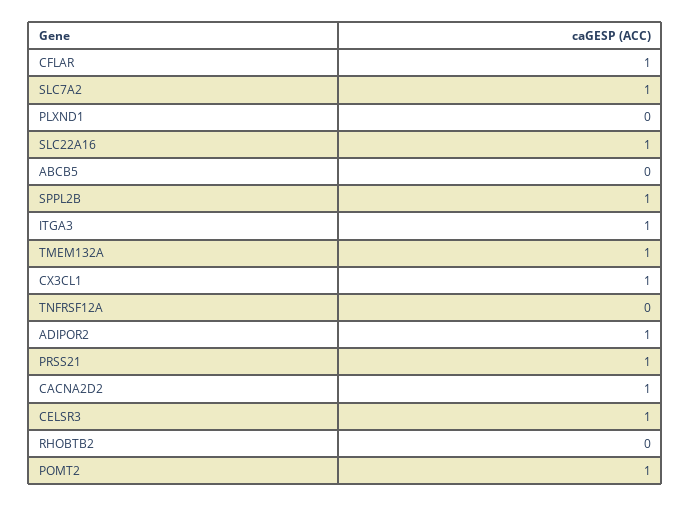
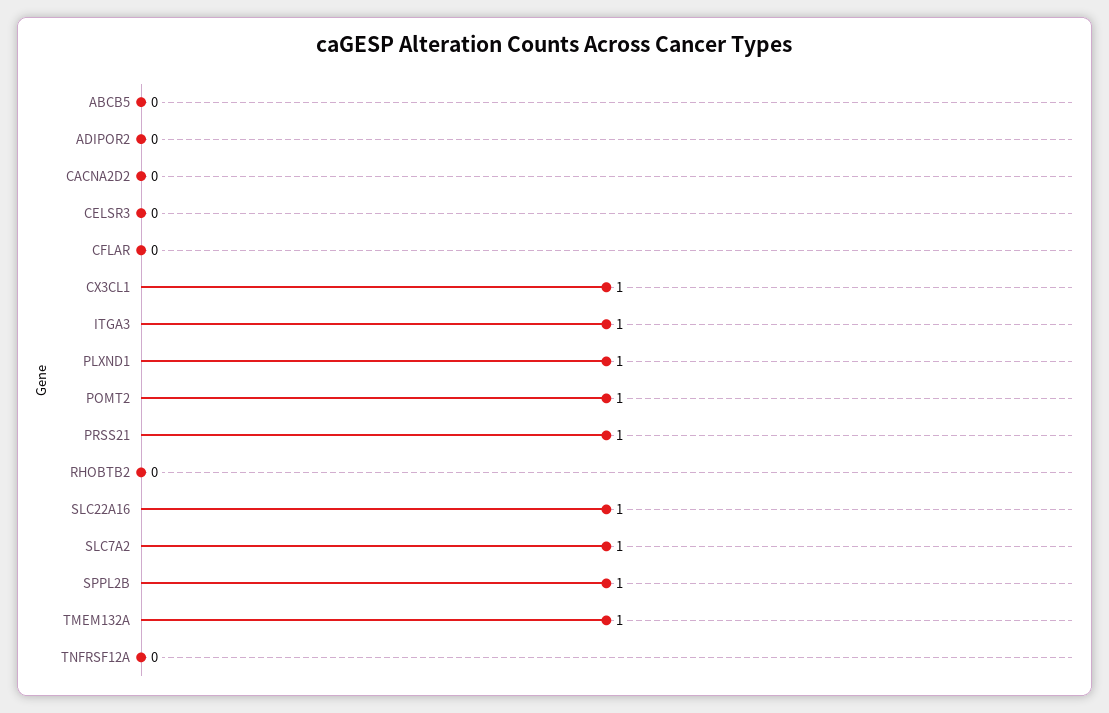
  {
-   "CFLAR": 1,
+   "CFLAR": 0,
    "SLC7A2": 1,
-   "PLXND1": 0,
+   "PLXND1": 1,
    "SLC22A16": 1,
    "ABCB5": 0,
    "SPPL2B": 1,
    "ITGA3": 1,
    "TMEM132A": 1,
    "CX3CL1": 1,
    "TNFRSF12A": 0,
-   "ADIPOR2": 1,
+   "ADIPOR2": 0,
    "PRSS21": 1,
-   "CACNA2D2": 1,
+   "CACNA2D2": 0,
-   "CELSR3": 1,
+   "CELSR3": 0,
    "RHOBTB2": 0,
    "POMT2": 1
  }

